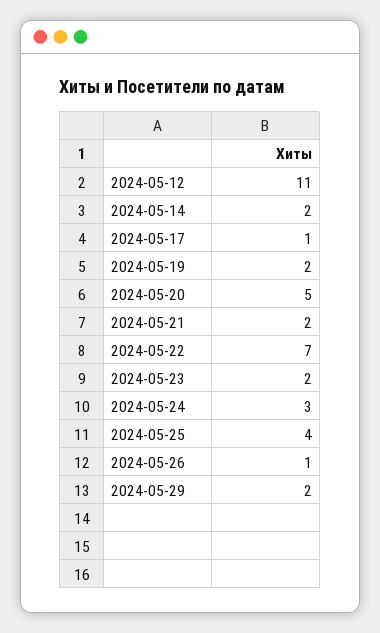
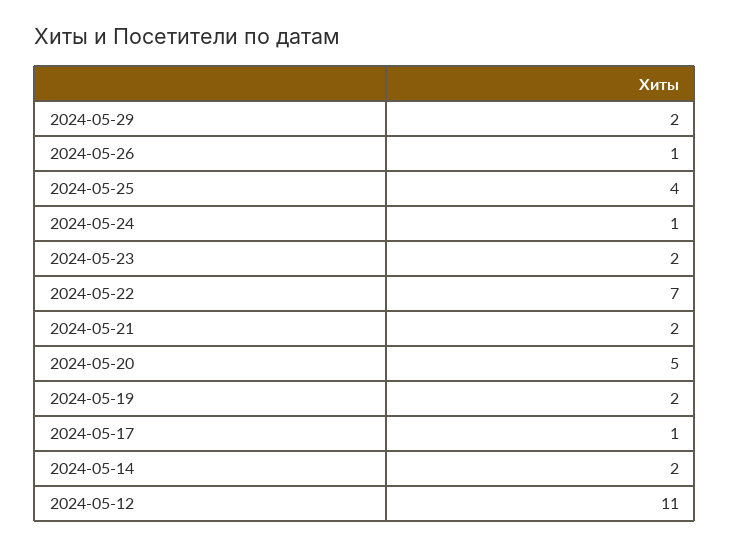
  {
    "2024-05-12": 11,
    "2024-05-14": 2,
    "2024-05-17": 1,
    "2024-05-19": 2,
    "2024-05-20": 5,
    "2024-05-21": 2,
    "2024-05-22": 7,
    "2024-05-23": 2,
-   "2024-05-24": 3,
+   "2024-05-24": 1,
    "2024-05-25": 4,
    "2024-05-26": 1,
    "2024-05-29": 2
  }

